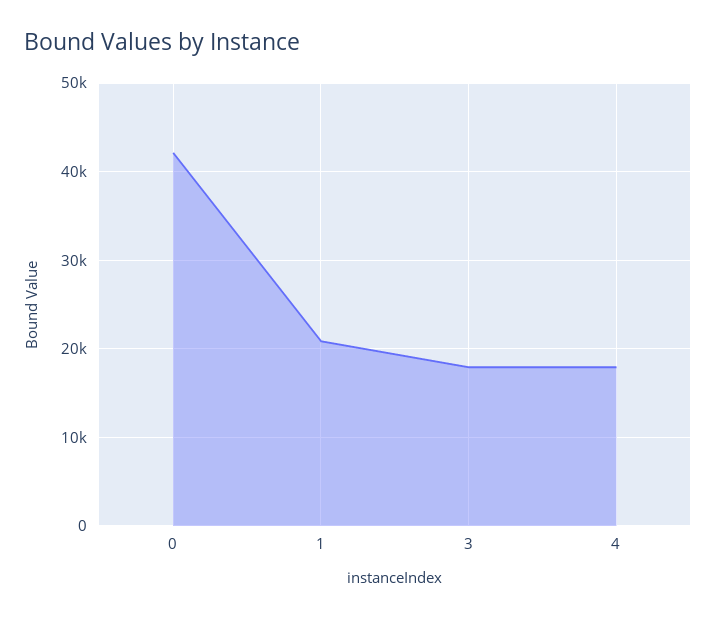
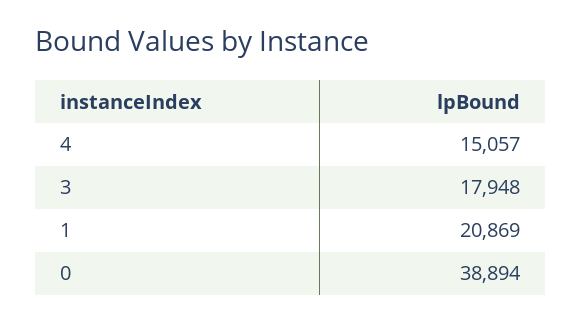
  {
-   "0": 42000,
+   "0": 38894,
    "1": 20869,
    "3": 17948,
-   "4": 18000
+   "4": 15057
  }

